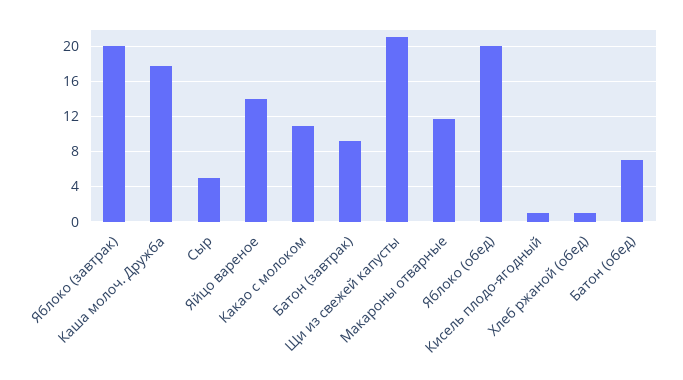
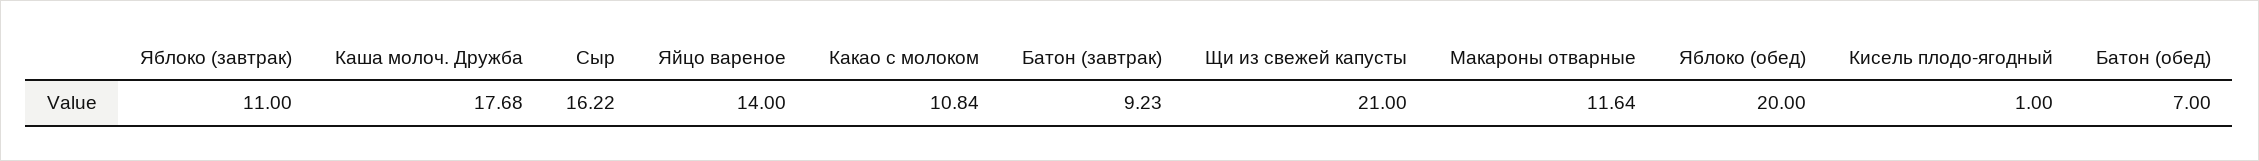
  {
-   "Яблоко (завтрак)": 20,
+   "Яблоко (завтрак)": 11,
    "Каша молоч. Дружба": 17.68,
-   "Сыр": 5,
+   "Сыр": 16.22,
    "Яйцо вареное": 14,
    "Какао с молоком": 10.84,
    "Батон (завтрак)": 9.23,
    "Щи из свежей капусты": 21,
    "Макароны отварные": 11.64,
    "Яблоко (обед)": 20,
    "Кисель плодо-ягодный": 1,
-   "Хлеб ржаной (обед)": 1,
    "Батон (обед)": 7
  }

